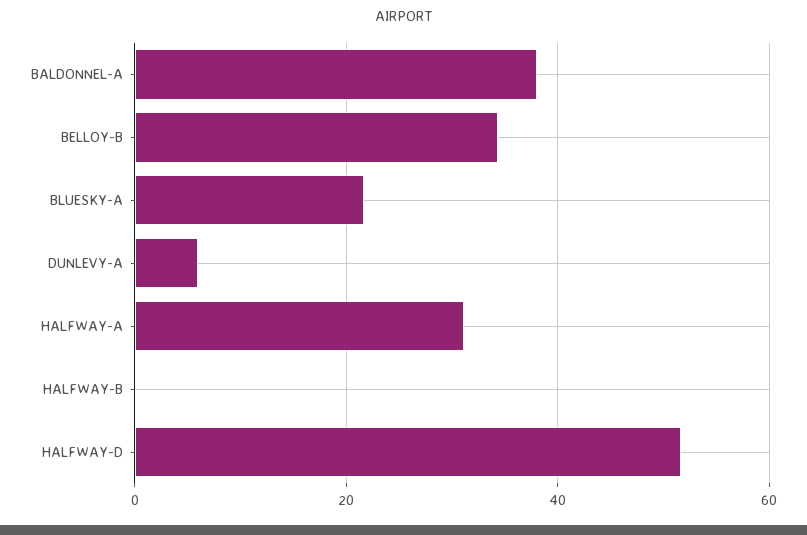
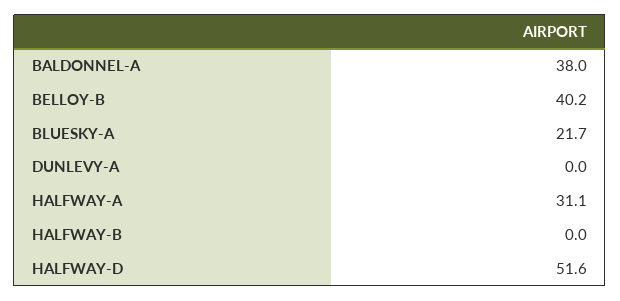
  {
    "BALDONNEL-A": 38,
-   "BELLOY-B": 34,
+   "BELLOY-B": 40.2,
    "BLUESKY-A": 21.7,
-   "DUNLEVY-A": 6,
+   "DUNLEVY-A": 0,
    "HALFWAY-A": 31.1,
    "HALFWAY-B": 0,
    "HALFWAY-D": 51.6
  }

